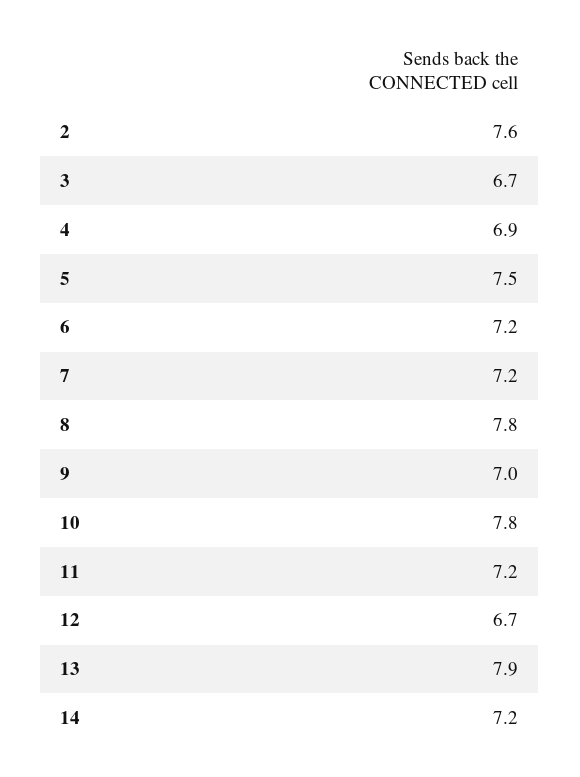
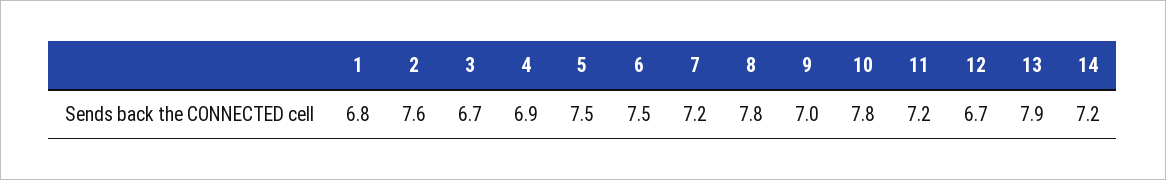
  {
    "2": 7.6,
    "3": 6.7,
    "4": 6.9,
    "5": 7.5,
-   "6": 7.2,
+   "6": 7.5,
    "7": 7.2,
    "8": 7.8,
    "9": 7,
    "10": 7.8,
    "11": 7.2,
    "12": 6.7,
    "13": 7.9,
-   "14": 7.2
+   "14": 7.2,
+   "1": 6.8
  }

